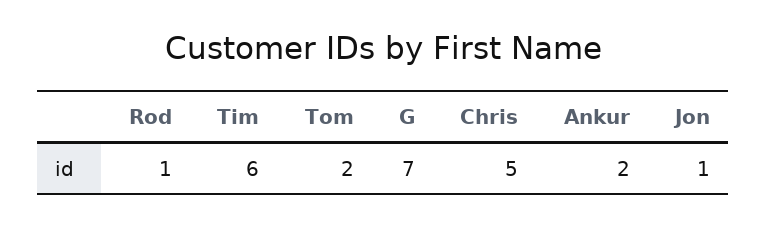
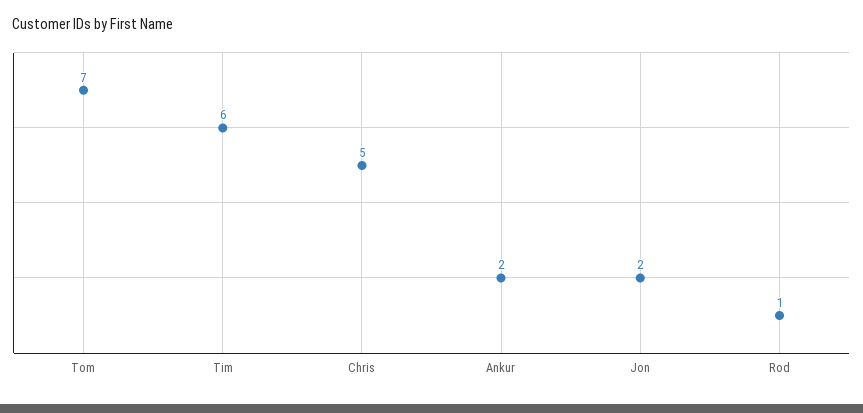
  {
    "Rod": 1,
    "Tim": 6,
-   "Tom": 2,
+   "Tom": 7,
-   "G": 7,
    "Chris": 5,
    "Ankur": 2,
-   "Jon": 1
+   "Jon": 2
  }

